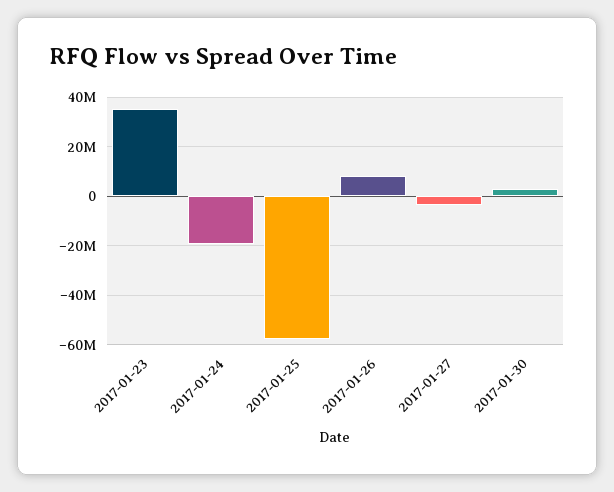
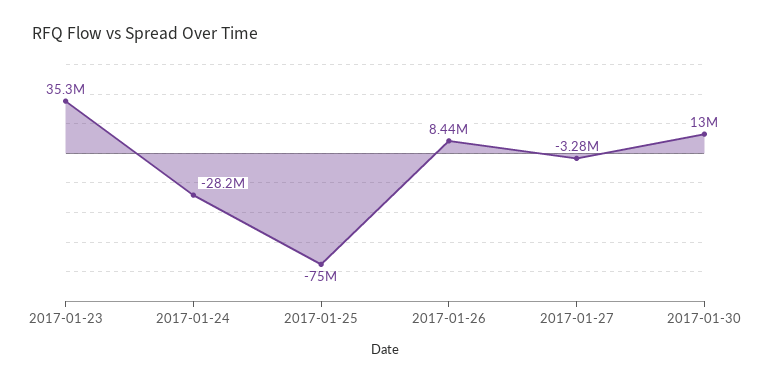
  {
    "2017-01-23": 35300000,
-   "2017-01-24": -20000000,
+   "2017-01-24": -28200000,
-   "2017-01-25": -57500000,
+   "2017-01-25": -75000000,
    "2017-01-26": 8440000,
    "2017-01-27": -3280000,
-   "2017-01-30": 2500000
+   "2017-01-30": 13000000
  }

